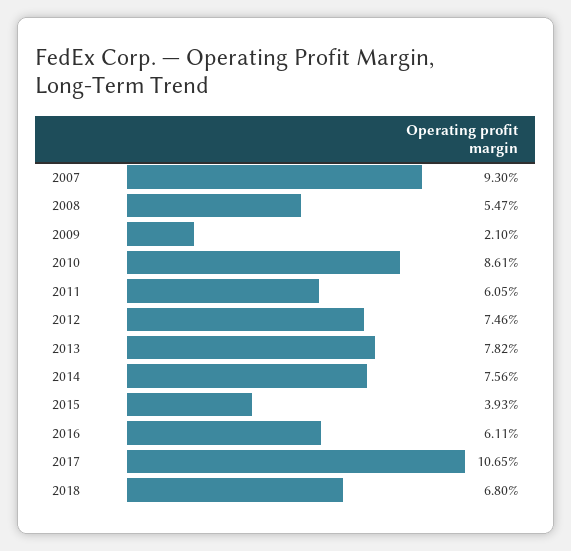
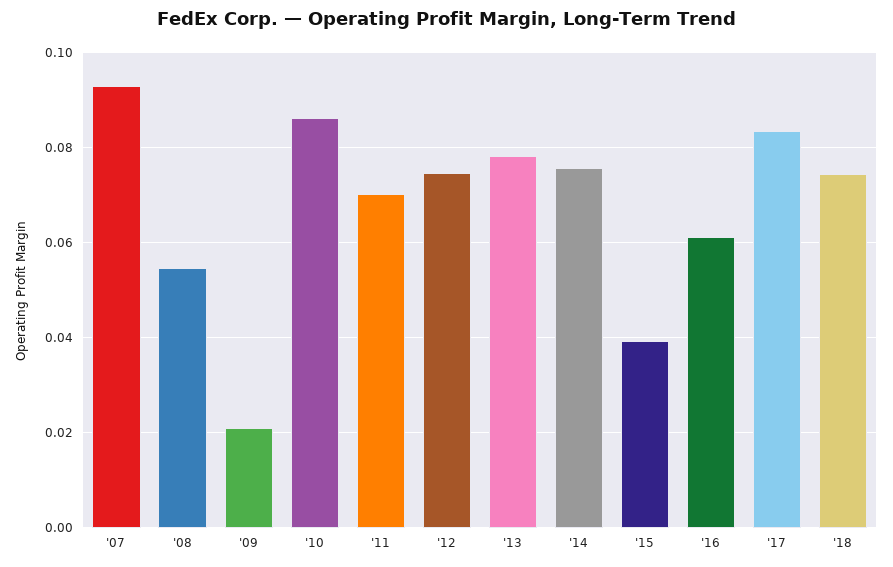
  {
    "2007": 0.093,
    "2008": 0.0547,
    "2009": 0.021,
    "2010": 0.0861,
-   "2011": 0.0605,
+   "2011": 0.07,
    "2012": 0.0746,
    "2013": 0.0782,
    "2014": 0.0756,
    "2015": 0.0393,
    "2016": 0.0611,
-   "2017": 0.1065,
+   "2017": 0.084,
-   "2018": 0.068
+   "2018": 0.074
  }

